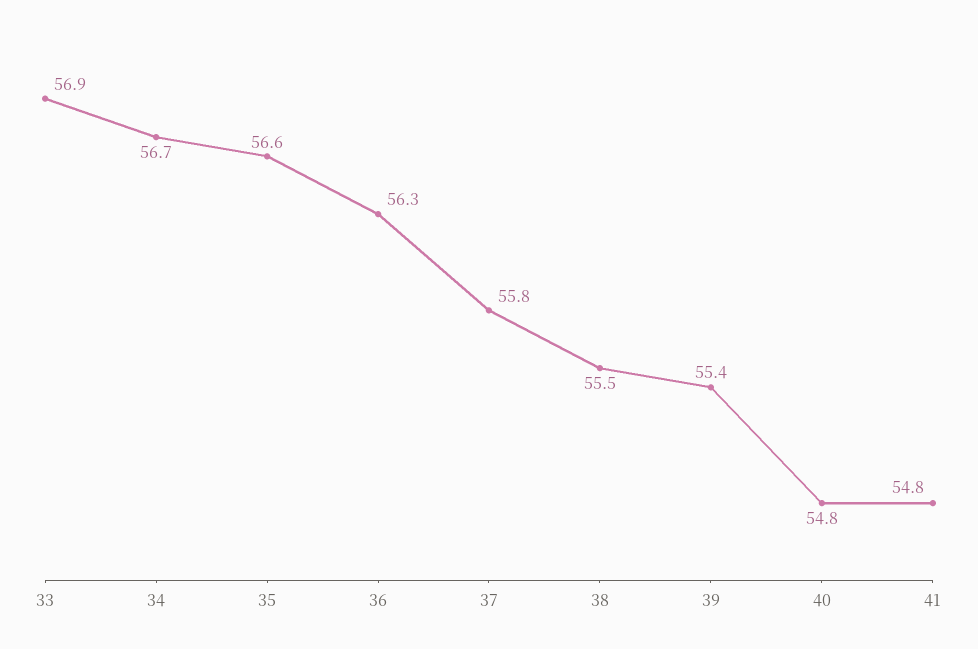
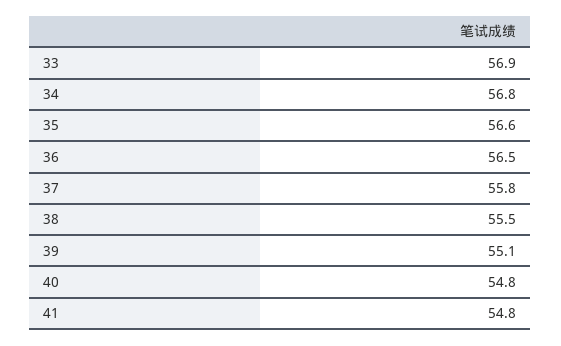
  {
    "33": 56.9,
-   "34": 56.7,
+   "34": 56.8,
    "35": 56.6,
-   "36": 56.3,
+   "36": 56.5,
    "37": 55.8,
    "38": 55.5,
-   "39": 55.4,
+   "39": 55.1,
    "40": 54.8,
    "41": 54.8
  }

